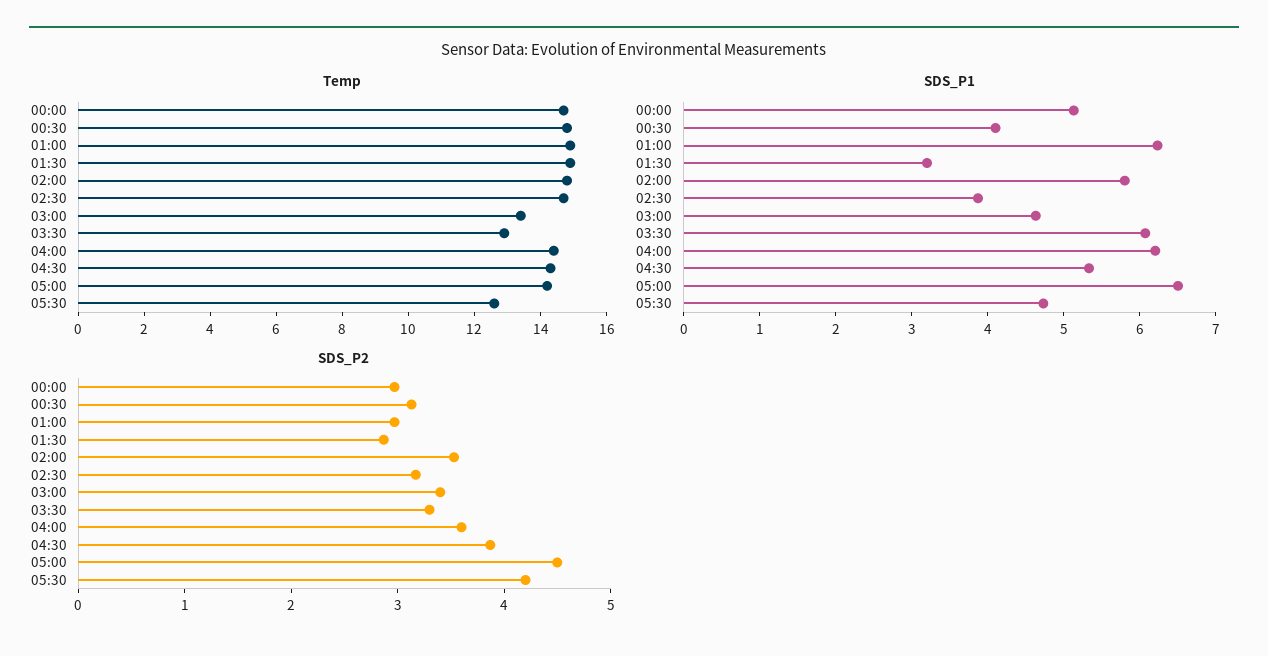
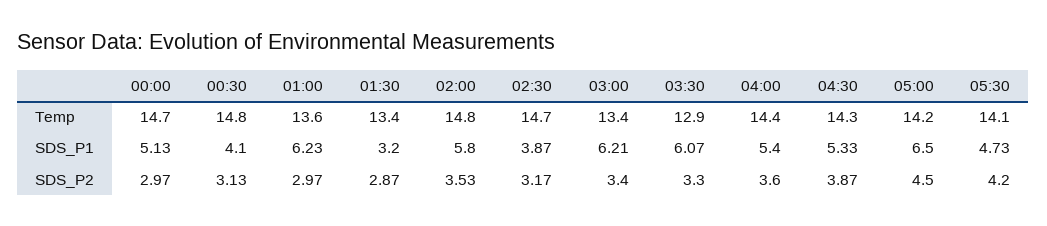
  {
    "Temp": {
      "00:00": 14.7,
      "00:30": 14.8,
-     "01:00": 15,
+     "01:00": 13.6,
-     "01:30": 15,
+     "01:30": 13.4,
      "02:00": 14.8,
      "02:30": 14.7,
      "03:00": 13.4,
      "03:30": 12.9,
      "04:00": 14.4,
      "04:30": 14.3,
      "05:00": 14.2,
-     "05:30": 12.5
+     "05:30": 14.1
    },
    "SDS_P1": {
      "00:00": 5.13,
      "00:30": 4.1,
      "01:00": 6.23,
      "01:30": 3.2,
      "02:00": 5.8,
      "02:30": 3.87,
-     "03:00": 4.6,
+     "03:00": 6.21,
      "03:30": 6.07,
-     "04:00": 6.2,
+     "04:00": 5.4,
      "04:30": 5.33,
      "05:00": 6.5,
      "05:30": 4.73
    },
    "SDS_P2": {
      "00:00": 2.97,
      "00:30": 3.13,
      "01:00": 2.97,
      "01:30": 2.87,
      "02:00": 3.53,
      "02:30": 3.17,
      "03:00": 3.4,
      "03:30": 3.3,
      "04:00": 3.6,
      "04:30": 3.87,
      "05:00": 4.5,
      "05:30": 4.2
    }
  }

